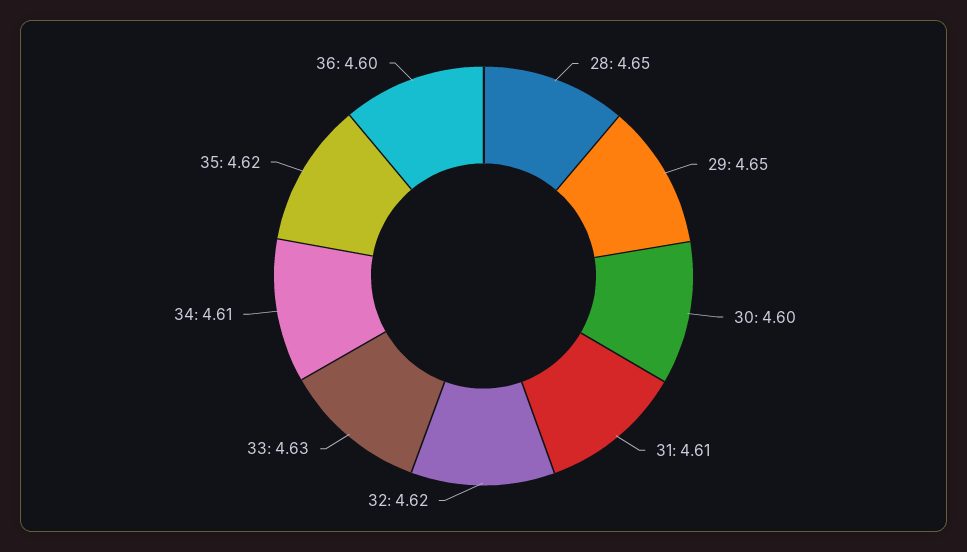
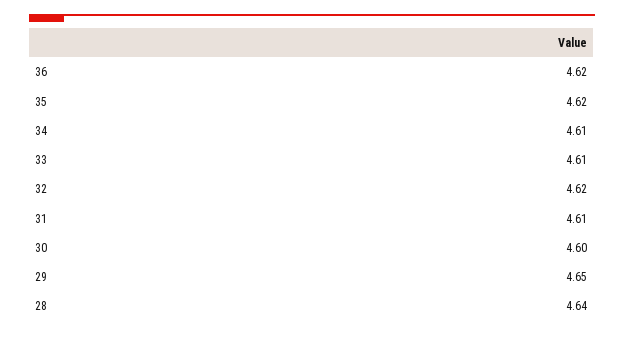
  {
-   "28": 4.65,
+   "28": 4.64,
    "29": 4.65,
    "30": 4.6,
    "31": 4.61,
    "32": 4.62,
-   "33": 4.63,
+   "33": 4.61,
    "34": 4.61,
    "35": 4.62,
-   "36": 4.6
+   "36": 4.62
  }

